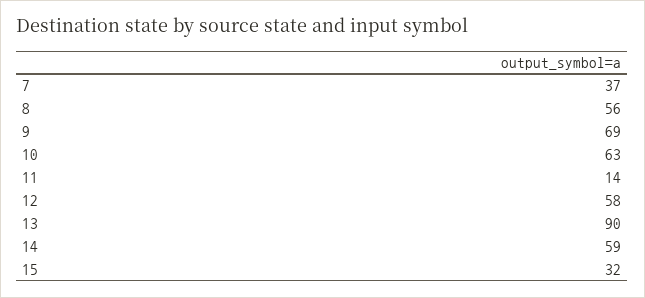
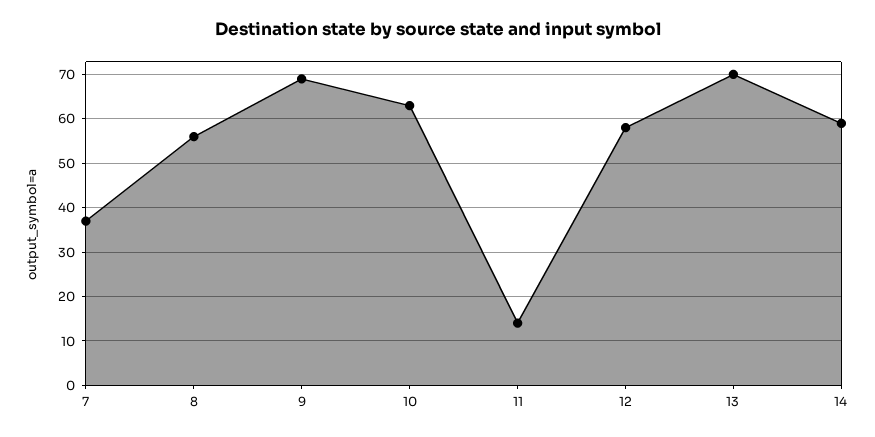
  {
    "7": 37,
    "8": 56,
    "9": 69,
    "10": 63,
    "11": 14,
    "12": 58,
-   "13": 90,
+   "13": 70,
-   "14": 59,
+   "14": 59
-   "15": 32
  }

